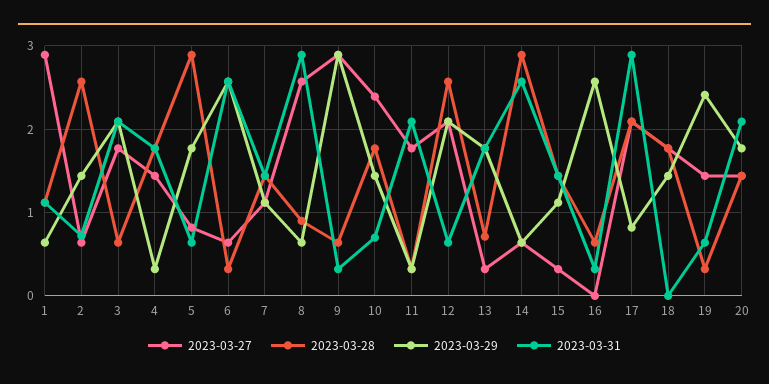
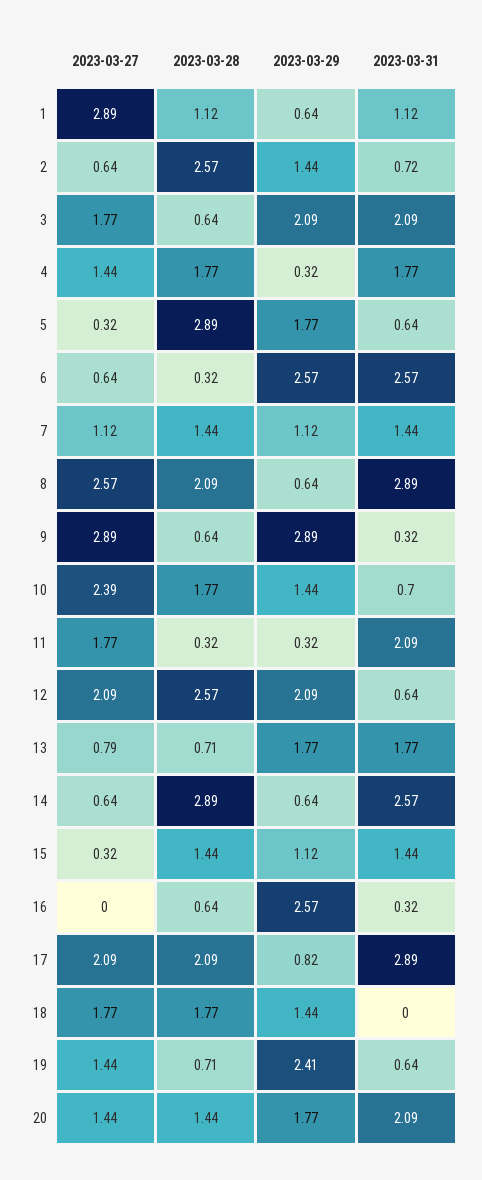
  {
    "2023-03-27": {
      "1": 2.89,
      "2": 0.64,
      "3": 1.77,
      "4": 1.44,
-     "5": 0.8,
+     "5": 0.32,
      "6": 0.64,
      "7": 1.12,
      "8": 2.57,
      "9": 2.89,
      "10": 2.39,
      "11": 1.77,
      "12": 2.09,
-     "13": 0.3,
+     "13": 0.79,
      "14": 0.64,
      "15": 0.32,
      "16": 0,
      "17": 2.09,
      "18": 1.77,
      "19": 1.44,
      "20": 1.44
    },
    "2023-03-28": {
      "1": 1.12,
      "2": 2.57,
      "3": 0.64,
      "4": 1.77,
      "5": 2.89,
      "6": 0.32,
      "7": 1.44,
-     "8": 0.9,
+     "8": 2.09,
      "9": 0.64,
      "10": 1.77,
      "11": 0.32,
      "12": 2.57,
      "13": 0.71,
      "14": 2.89,
      "15": 1.44,
      "16": 0.64,
      "17": 2.09,
      "18": 1.77,
-     "19": 0.3,
+     "19": 0.71,
      "20": 1.44
    },
    "2023-03-29": {
      "1": 0.64,
      "2": 1.44,
      "3": 2.09,
      "4": 0.32,
      "5": 1.77,
      "6": 2.57,
      "7": 1.12,
      "8": 0.64,
      "9": 2.89,
      "10": 1.44,
      "11": 0.32,
      "12": 2.09,
      "13": 1.77,
      "14": 0.64,
      "15": 1.12,
      "16": 2.57,
      "17": 0.82,
      "18": 1.44,
      "19": 2.41,
      "20": 1.77
    },
    "2023-03-31": {
      "1": 1.12,
      "2": 0.72,
      "3": 2.09,
      "4": 1.77,
      "5": 0.64,
      "6": 2.57,
      "7": 1.44,
      "8": 2.89,
      "9": 0.32,
      "10": 0.7,
      "11": 2.09,
      "12": 0.64,
      "13": 1.77,
      "14": 2.57,
      "15": 1.44,
      "16": 0.32,
      "17": 2.89,
      "18": 0,
      "19": 0.64,
      "20": 2.09
    }
  }

